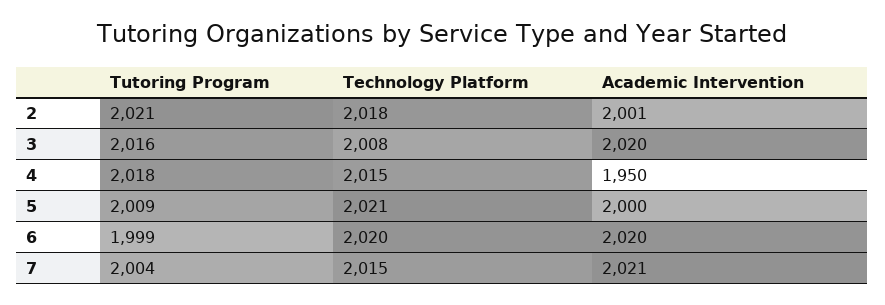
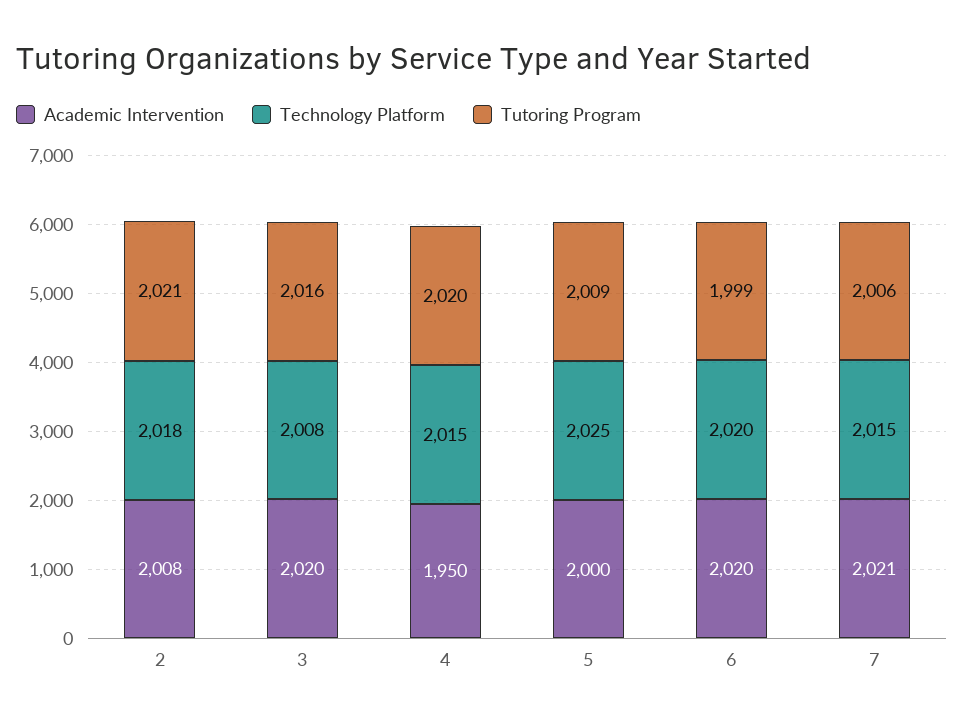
  {
    "Tutoring Program": {
      "2": 2021,
      "3": 2016,
-     "4": 2018,
+     "4": 2020,
      "5": 2009,
      "6": 1999,
-     "7": 2004
+     "7": 2006
    },
    "Technology Platform": {
      "2": 2018,
      "3": 2008,
      "4": 2015,
-     "5": 2021,
+     "5": 2025,
      "6": 2020,
      "7": 2015
    },
    "Academic Intervention": {
-     "2": 2001,
+     "2": 2008,
      "3": 2020,
      "4": 1950,
      "5": 2000,
      "6": 2020,
      "7": 2021
    }
  }

